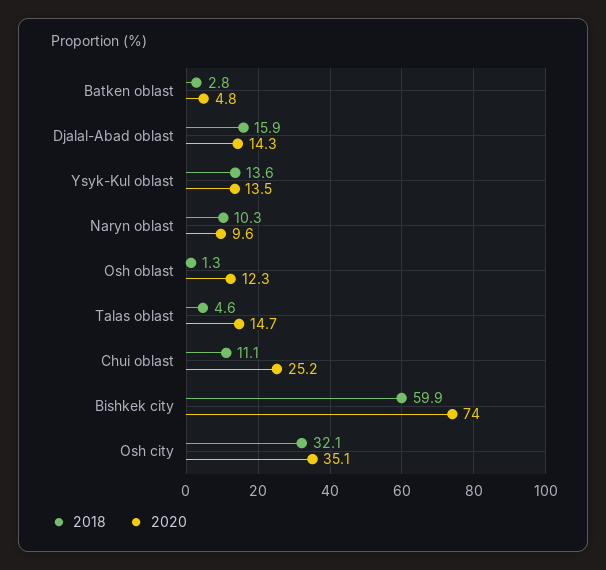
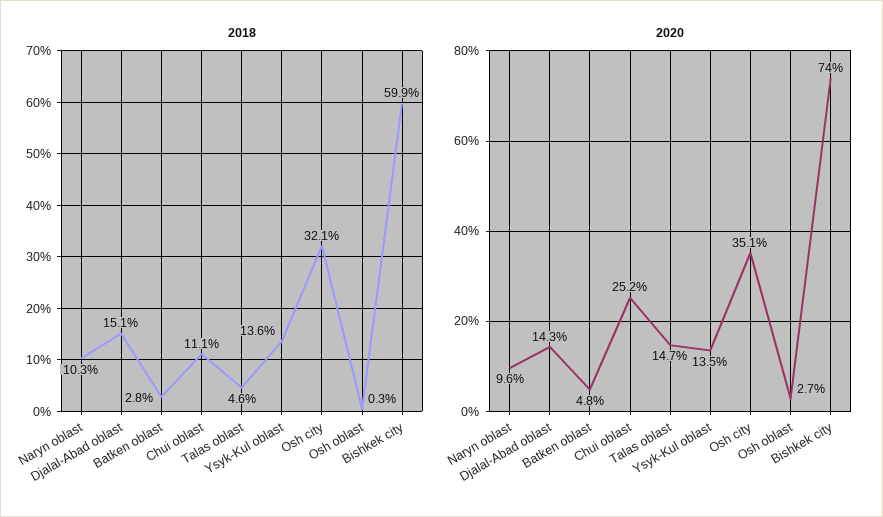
  {
    "2018": {
      "Batken oblast": 2.8,
-     "Djalal-Abad oblast": 15.9,
+     "Djalal-Abad oblast": 15.1,
      "Ysyk-Kul oblast": 13.6,
      "Naryn oblast": 10.3,
-     "Osh oblast": 1.3,
+     "Osh oblast": 0.3,
      "Talas oblast": 4.6,
      "Chui oblast": 11.1,
      "Bishkek city": 59.9,
      "Osh city": 32.1
    },
    "2020": {
      "Batken oblast": 4.8,
      "Djalal-Abad oblast": 14.3,
      "Ysyk-Kul oblast": 13.5,
      "Naryn oblast": 9.6,
-     "Osh oblast": 12.3,
+     "Osh oblast": 2.7,
      "Talas oblast": 14.7,
      "Chui oblast": 25.2,
      "Bishkek city": 74,
      "Osh city": 35.1
    }
  }

